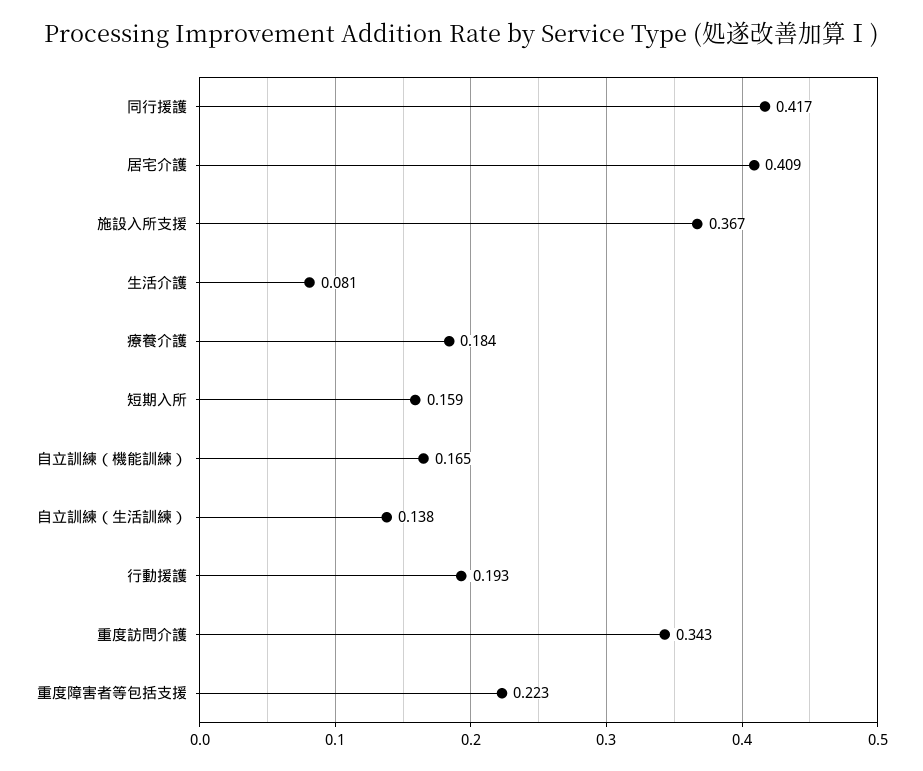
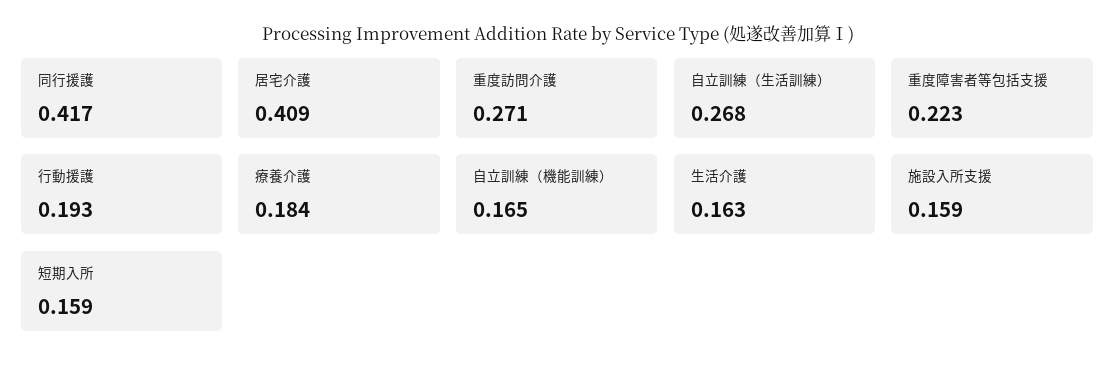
  {
    "同行援護": 0.417,
    "居宅介護": 0.409,
-   "施設入所支援": 0.367,
+   "施設入所支援": 0.159,
-   "生活介護": 0.081,
+   "生活介護": 0.163,
    "療養介護": 0.184,
    "短期入所": 0.159,
    "自立訓練（機能訓練）": 0.165,
-   "自立訓練（生活訓練）": 0.138,
+   "自立訓練（生活訓練）": 0.268,
    "行動援護": 0.193,
-   "重度訪問介護": 0.343,
+   "重度訪問介護": 0.271,
    "重度障害者等包括支援": 0.223
  }

